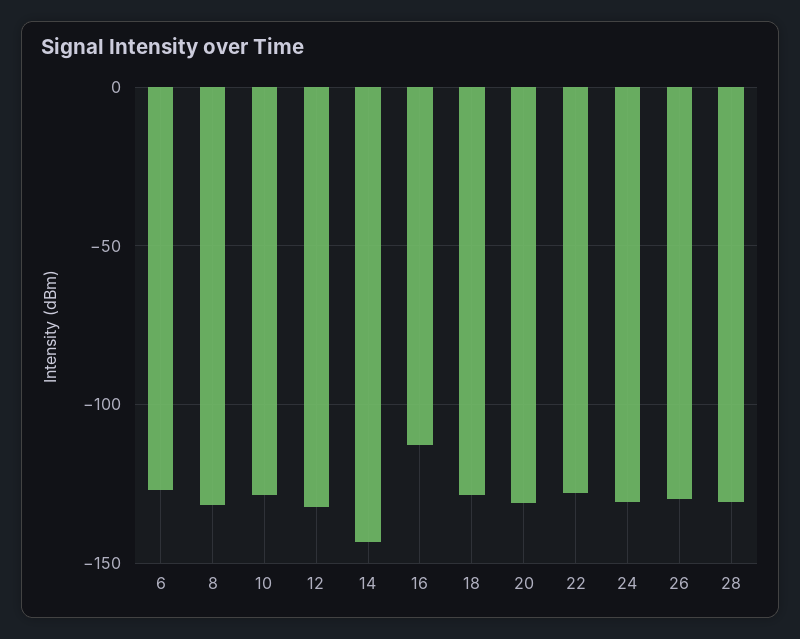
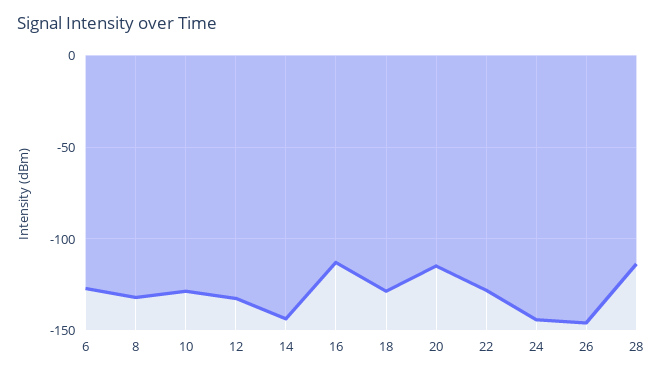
  {
    "6": -125,
    "8": -130,
    "10": -130,
    "12": -130,
    "14": -145,
    "16": -115,
    "18": -130,
-   "20": -130,
+   "20": -115,
    "22": -130,
-   "24": -130,
+   "24": -145,
-   "26": -130,
+   "26": -145,
-   "28": -130
+   "28": -115
  }

